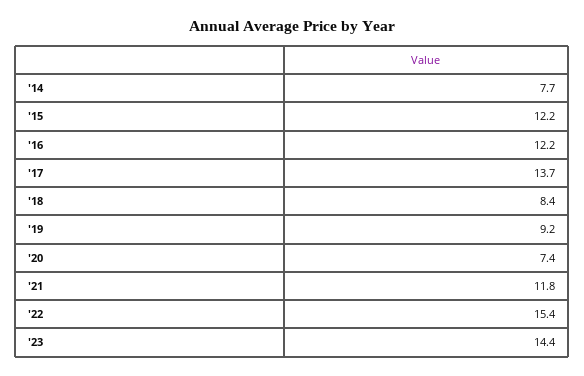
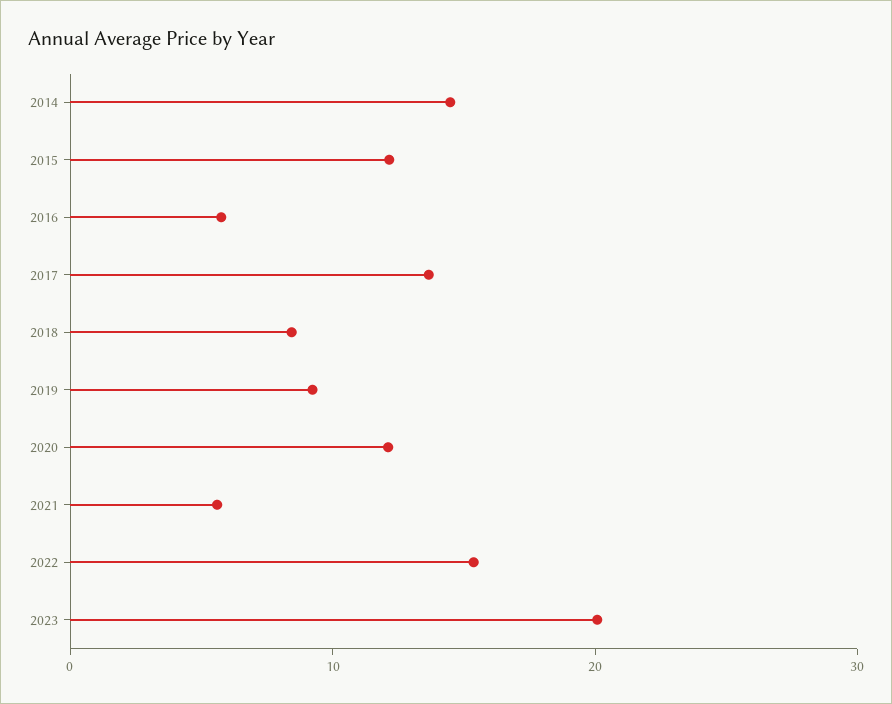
  {
-   "'14": 7.7,
+   "'14": 14,
    "'15": 12.2,
-   "'16": 12.2,
+   "'16": 6,
    "'17": 13.7,
    "'18": 8.4,
    "'19": 9.2,
-   "'20": 7.4,
+   "'20": 12,
-   "'21": 11.8,
+   "'21": 6,
    "'22": 15.4,
-   "'23": 14.4
+   "'23": 20
  }

